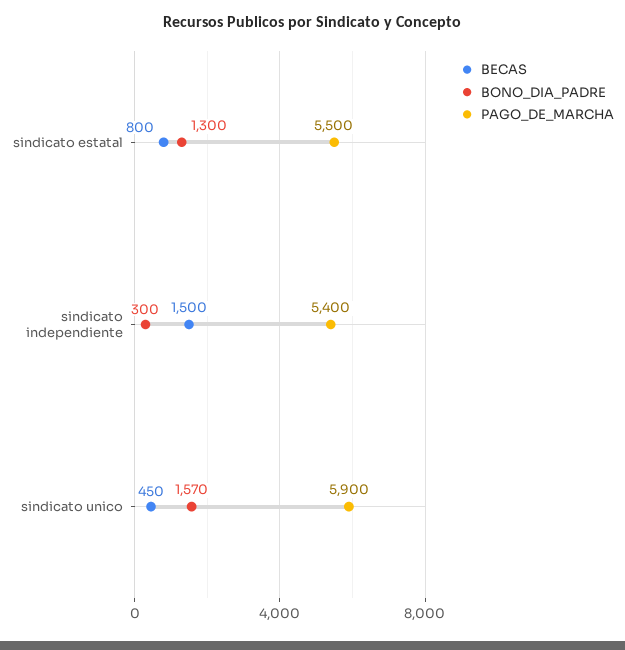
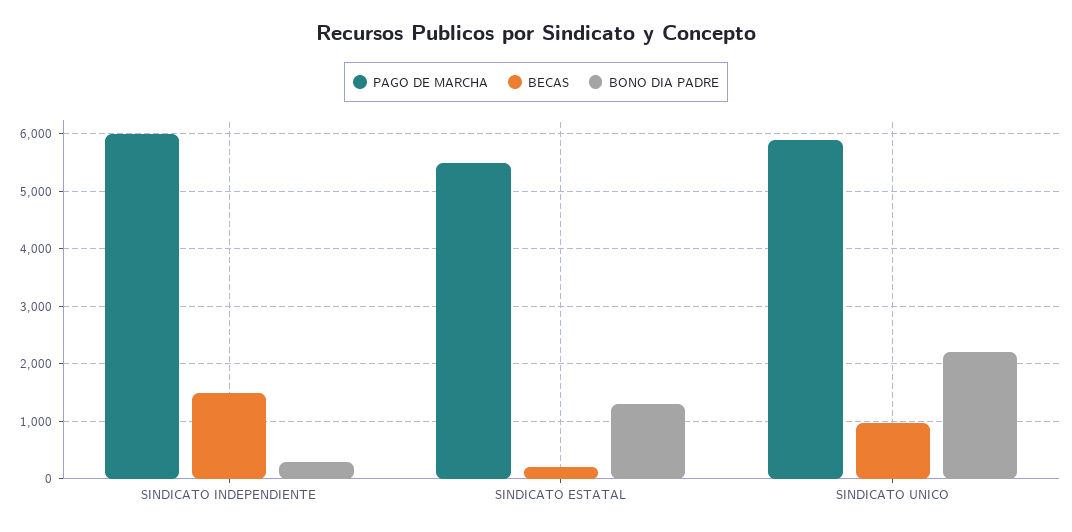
  {
    "BECAS": {
-     "sindicato estatal": 800,
+     "sindicato estatal": 200,
      "sindicato independiente": 1500,
-     "sindicato unico": 450
+     "sindicato unico": 1000
    },
    "BONO_DIA_PADRE": {
      "sindicato estatal": 1300,
      "sindicato independiente": 300,
-     "sindicato unico": 1570
+     "sindicato unico": 2200
    },
    "PAGO_DE_MARCHA": {
      "sindicato estatal": 5500,
-     "sindicato independiente": 5400,
+     "sindicato independiente": 6000,
      "sindicato unico": 5900
    }
  }

